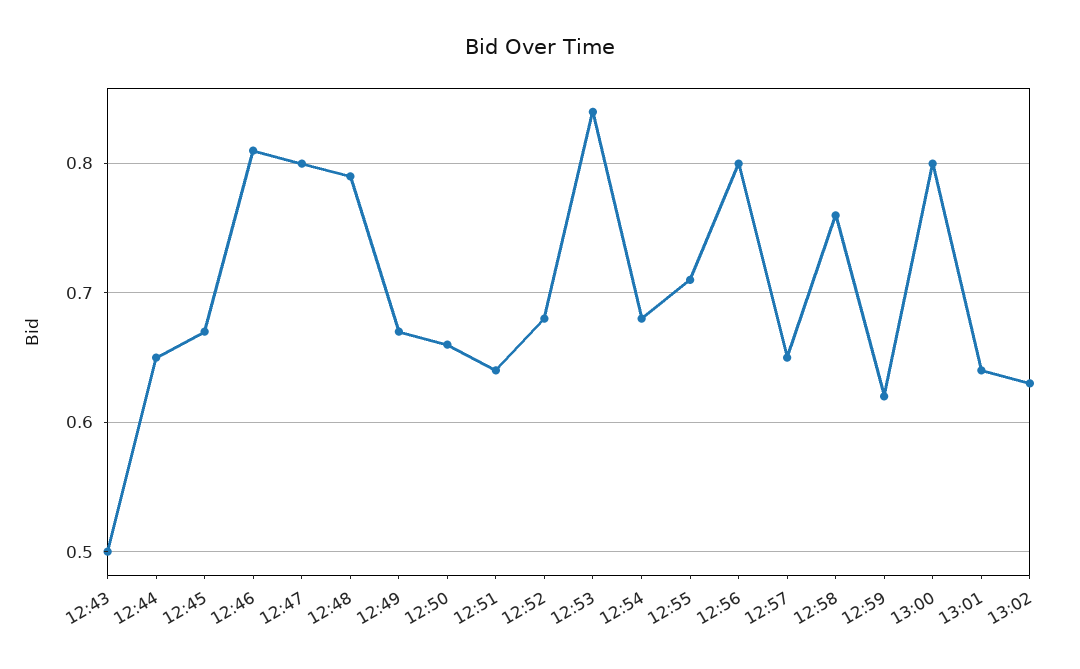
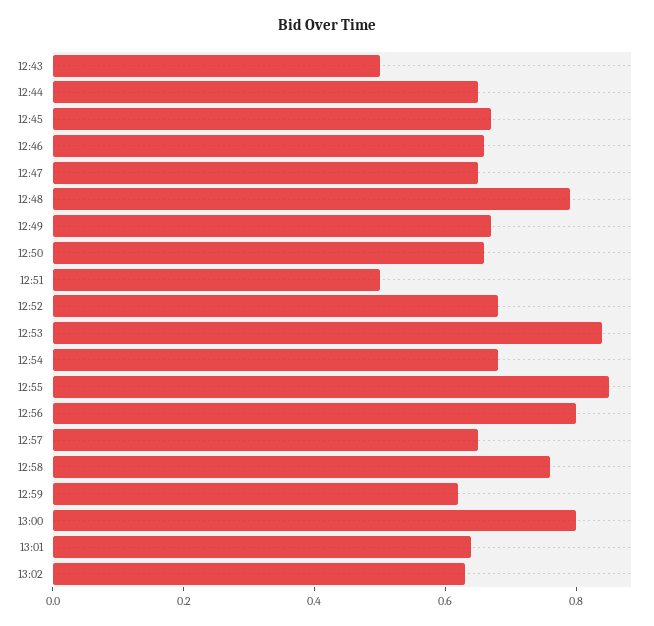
  {
    "12:43": 0.5,
    "12:44": 0.65,
    "12:45": 0.67,
-   "12:46": 0.81,
+   "12:46": 0.65,
-   "12:47": 0.8,
+   "12:47": 0.65,
    "12:48": 0.79,
    "12:49": 0.67,
    "12:50": 0.66,
-   "12:51": 0.64,
+   "12:51": 0.5,
    "12:52": 0.68,
    "12:53": 0.84,
    "12:54": 0.68,
-   "12:55": 0.71,
+   "12:55": 0.85,
    "12:56": 0.8,
    "12:57": 0.65,
    "12:58": 0.76,
    "12:59": 0.62,
    "13:00": 0.8,
    "13:01": 0.64,
    "13:02": 0.63
  }

